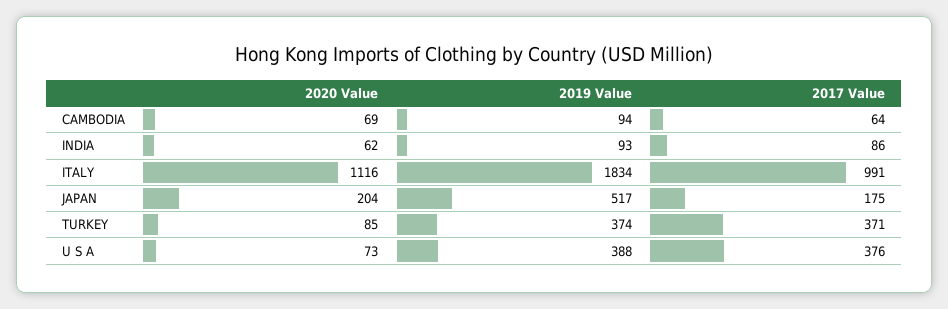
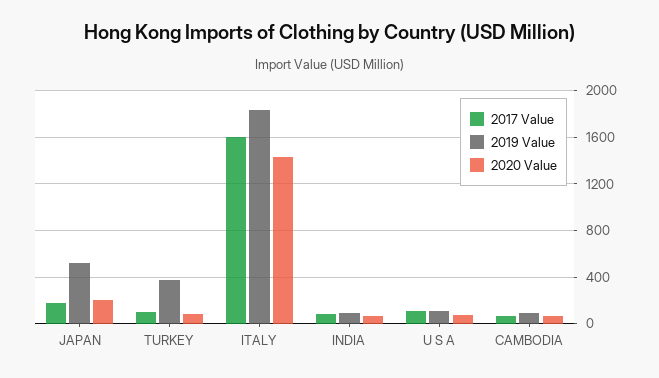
  {
    "2020 Value": {
      "CAMBODIA": 69,
      "INDIA": 62,
-     "ITALY": 1116,
+     "ITALY": 1400,
      "JAPAN": 204,
      "TURKEY": 85,
      "U S A": 73
    },
    "2019 Value": {
      "CAMBODIA": 94,
      "INDIA": 93,
      "ITALY": 1834,
      "JAPAN": 517,
      "TURKEY": 374,
-     "U S A": 388
+     "U S A": 100
    },
    "2017 Value": {
      "CAMBODIA": 64,
      "INDIA": 86,
-     "ITALY": 991,
+     "ITALY": 1600,
      "JAPAN": 175,
-     "TURKEY": 371,
+     "TURKEY": 100,
-     "U S A": 376
+     "U S A": 100
    }
  }

